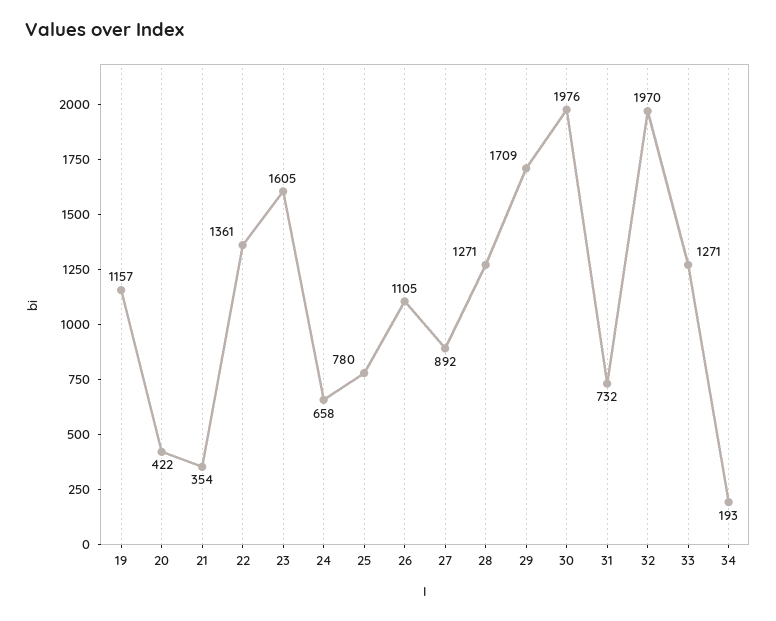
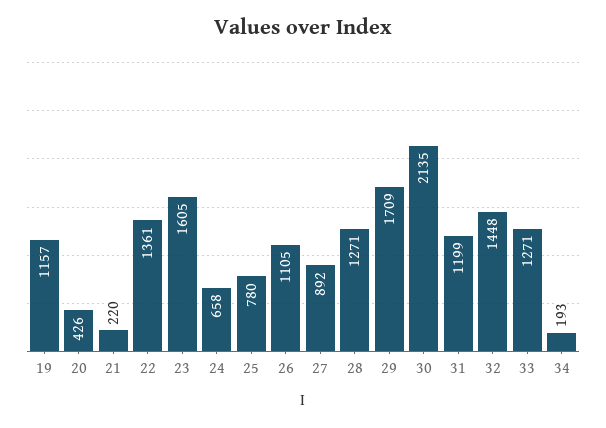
  {
    "19": 1157,
-   "20": 422,
+   "20": 426,
-   "21": 354,
+   "21": 220,
    "22": 1361,
    "23": 1605,
    "24": 658,
    "25": 780,
    "26": 1105,
    "27": 892,
    "28": 1271,
    "29": 1709,
-   "30": 1976,
+   "30": 2135,
-   "31": 732,
+   "31": 1199,
-   "32": 1970,
+   "32": 1448,
    "33": 1271,
    "34": 193
  }

